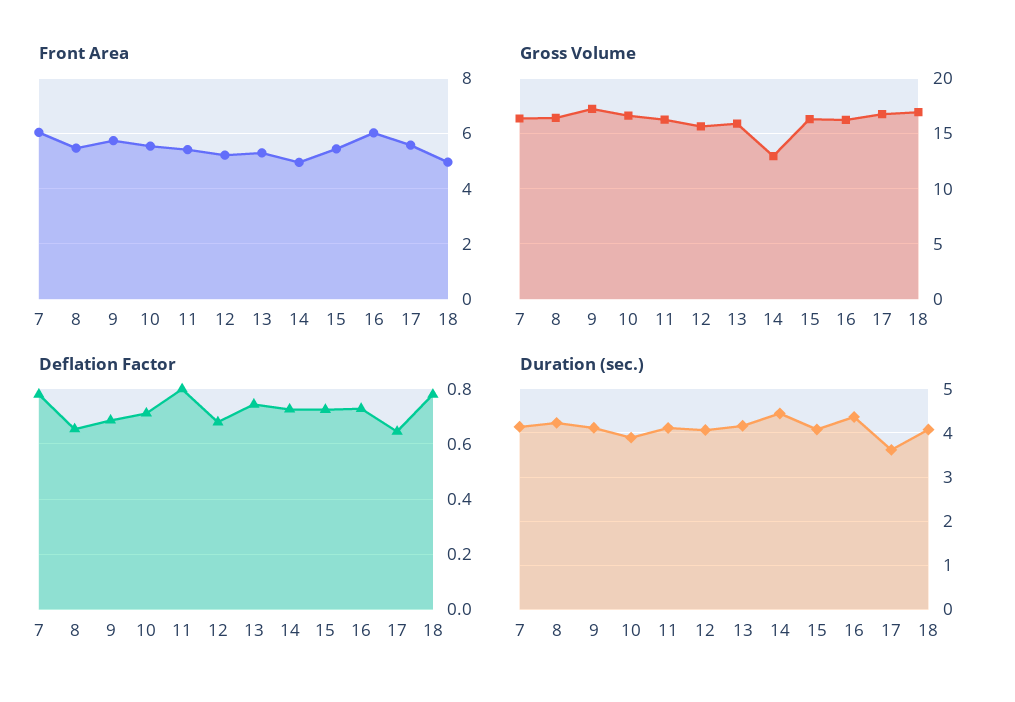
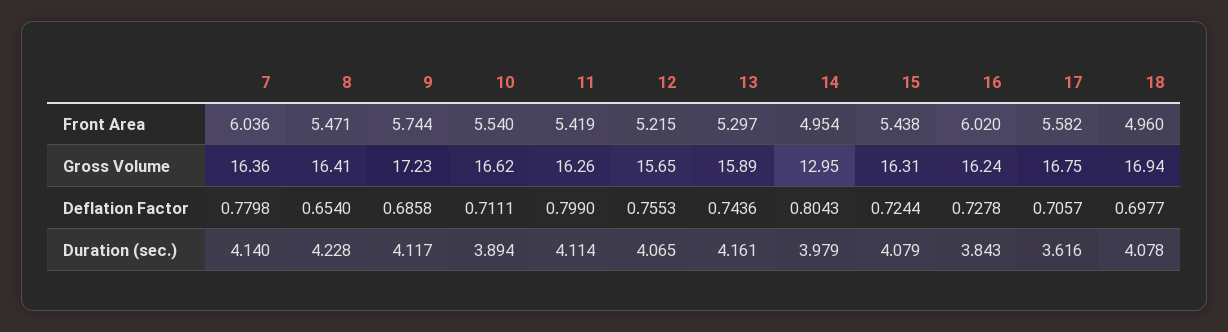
  {
    "Front Area": {
      "7": 6.036,
      "8": 5.471,
      "9": 5.744,
      "10": 5.54,
      "11": 5.419,
      "12": 5.215,
      "13": 5.297,
      "14": 4.954,
      "15": 5.438,
      "16": 6.02,
      "17": 5.582,
      "18": 4.96
    },
    "Gross Volume": {
      "7": 16.36,
      "8": 16.41,
      "9": 17.23,
      "10": 16.62,
      "11": 16.26,
      "12": 15.65,
      "13": 15.89,
      "14": 12.95,
      "15": 16.31,
      "16": 16.24,
      "17": 16.75,
      "18": 16.94
    },
    "Deflation Factor": {
      "7": 0.7798,
      "8": 0.654,
      "9": 0.6858,
      "10": 0.7111,
      "11": 0.799,
-     "12": 0.675,
+     "12": 0.7553,
      "13": 0.7436,
-     "14": 0.725,
+     "14": 0.8043,
      "15": 0.7244,
      "16": 0.7278,
-     "17": 0.65,
+     "17": 0.7057,
-     "18": 0.775
+     "18": 0.6977
    },
    "Duration (sec.)": {
      "7": 4.14,
      "8": 4.228,
      "9": 4.117,
      "10": 3.894,
      "11": 4.114,
      "12": 4.065,
      "13": 4.161,
-     "14": 4.4,
+     "14": 3.979,
      "15": 4.079,
-     "16": 4.4,
+     "16": 3.843,
      "17": 3.616,
      "18": 4.078
    }
  }

